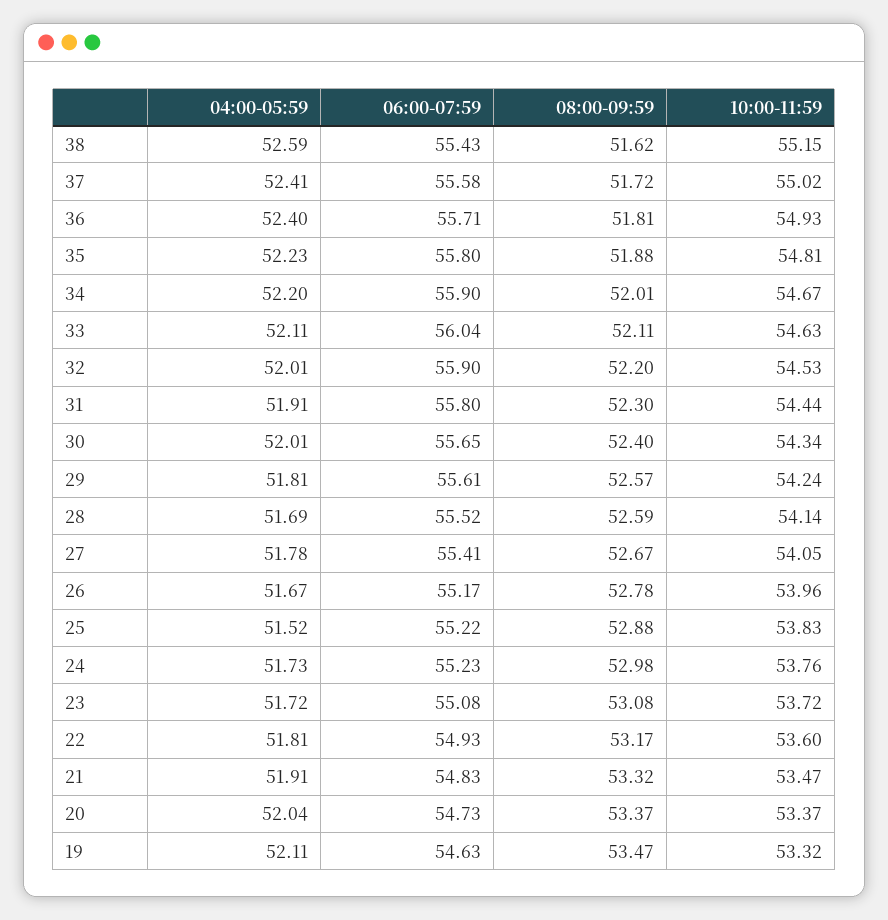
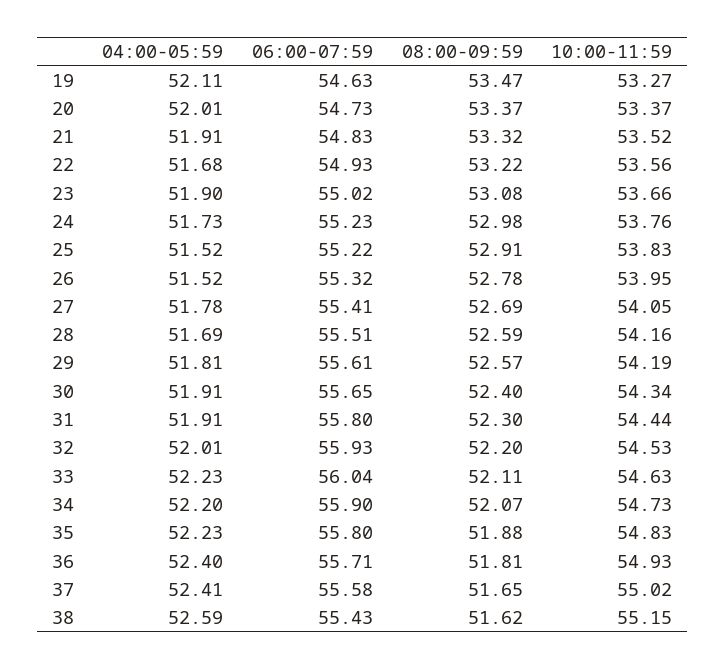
  {
    "04:00-05:59": {
      "38": 52.59,
      "37": 52.41,
      "36": 52.4,
      "35": 52.23,
      "34": 52.2,
-     "33": 52.11,
+     "33": 52.23,
      "32": 52.01,
      "31": 51.91,
-     "30": 52.01,
+     "30": 51.91,
      "29": 51.81,
      "28": 51.69,
      "27": 51.78,
-     "26": 51.67,
+     "26": 51.52,
      "25": 51.52,
      "24": 51.73,
-     "23": 51.72,
+     "23": 51.9,
-     "22": 51.81,
+     "22": 51.68,
      "21": 51.91,
-     "20": 52.04,
+     "20": 52.01,
      "19": 52.11
    },
    "06:00-07:59": {
      "38": 55.43,
      "37": 55.58,
      "36": 55.71,
      "35": 55.8,
      "34": 55.9,
      "33": 56.04,
-     "32": 55.9,
+     "32": 55.93,
      "31": 55.8,
      "30": 55.65,
      "29": 55.61,
-     "28": 55.52,
+     "28": 55.51,
      "27": 55.41,
-     "26": 55.17,
+     "26": 55.32,
      "25": 55.22,
      "24": 55.23,
-     "23": 55.08,
+     "23": 55.02,
      "22": 54.93,
      "21": 54.83,
      "20": 54.73,
      "19": 54.63
    },
    "08:00-09:59": {
      "38": 51.62,
-     "37": 51.72,
+     "37": 51.65,
      "36": 51.81,
      "35": 51.88,
-     "34": 52.01,
+     "34": 52.07,
      "33": 52.11,
      "32": 52.2,
      "31": 52.3,
      "30": 52.4,
      "29": 52.57,
      "28": 52.59,
-     "27": 52.67,
+     "27": 52.69,
      "26": 52.78,
-     "25": 52.88,
+     "25": 52.91,
      "24": 52.98,
      "23": 53.08,
-     "22": 53.17,
+     "22": 53.22,
      "21": 53.32,
      "20": 53.37,
      "19": 53.47
    },
    "10:00-11:59": {
      "38": 55.15,
      "37": 55.02,
      "36": 54.93,
-     "35": 54.81,
+     "35": 54.83,
-     "34": 54.67,
+     "34": 54.73,
      "33": 54.63,
      "32": 54.53,
      "31": 54.44,
      "30": 54.34,
-     "29": 54.24,
+     "29": 54.19,
-     "28": 54.14,
+     "28": 54.16,
      "27": 54.05,
-     "26": 53.96,
+     "26": 53.95,
      "25": 53.83,
      "24": 53.76,
-     "23": 53.72,
+     "23": 53.66,
-     "22": 53.6,
+     "22": 53.56,
-     "21": 53.47,
+     "21": 53.52,
      "20": 53.37,
-     "19": 53.32
+     "19": 53.27
    }
  }

